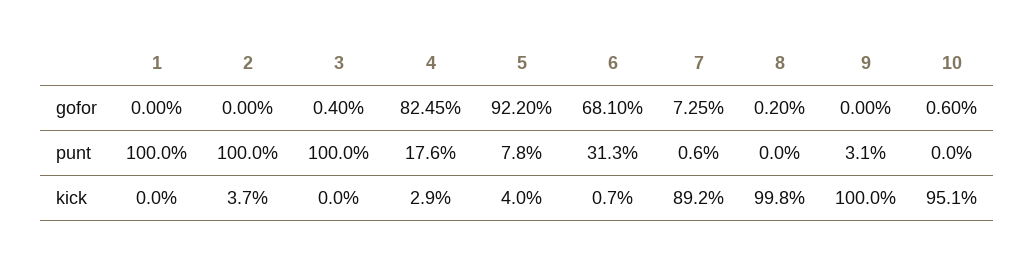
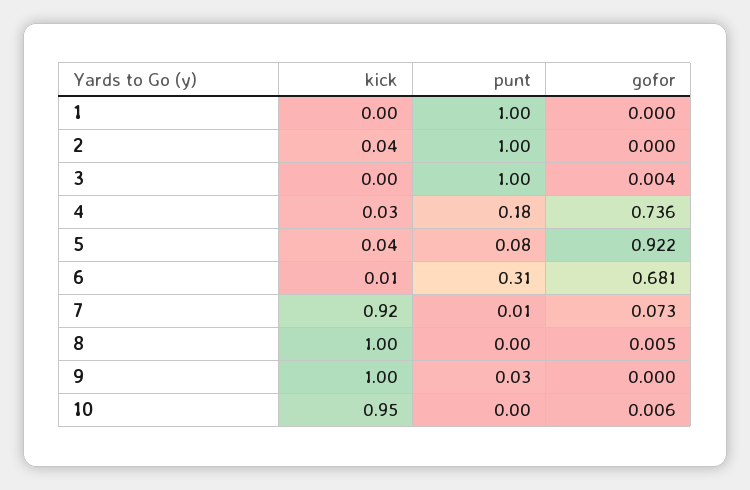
  {
    "1": {
      "gofor": 0,
      "punt": 1,
      "kick": 0
    },
    "2": {
      "gofor": 0,
      "punt": 1,
      "kick": 0.037
    },
    "3": {
      "gofor": 0.004,
      "punt": 1,
      "kick": 0
    },
    "4": {
-     "gofor": 0.8245,
+     "gofor": 0.736,
      "punt": 0.176,
      "kick": 0.029
    },
    "5": {
      "gofor": 0.922,
      "punt": 0.078,
      "kick": 0.04
    },
    "6": {
      "gofor": 0.681,
      "punt": 0.313,
      "kick": 0.007
    },
    "7": {
      "gofor": 0.0725,
      "punt": 0.006,
-     "kick": 0.892
+     "kick": 0.92
    },
    "8": {
-     "gofor": 0.002,
+     "gofor": 0.005,
      "punt": 0,
      "kick": 0.998
    },
    "9": {
      "gofor": 0,
      "punt": 0.031,
      "kick": 1
    },
    "10": {
      "gofor": 0.006,
      "punt": 0,
      "kick": 0.951
    }
  }

